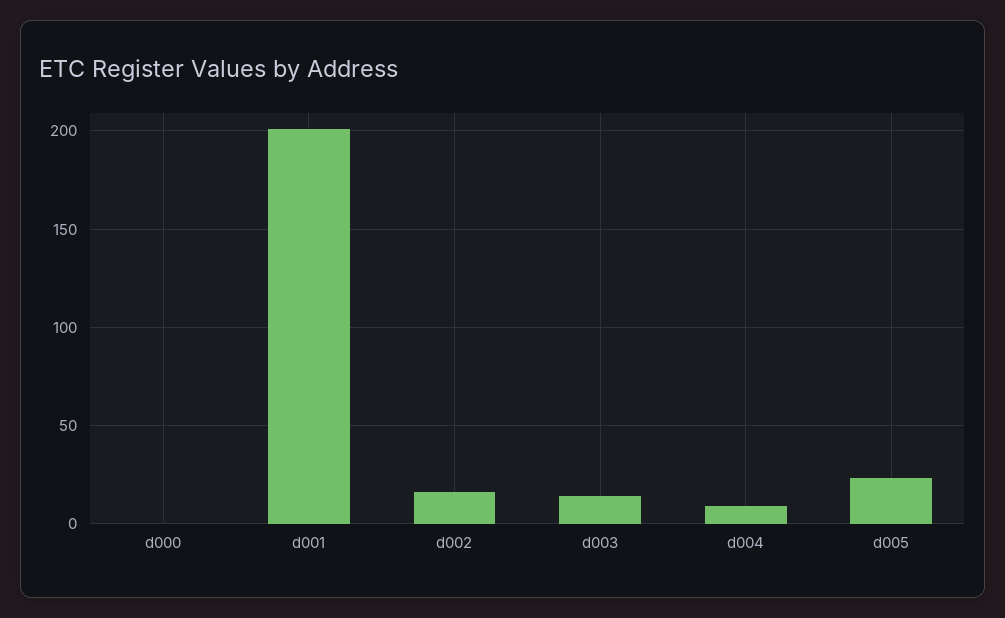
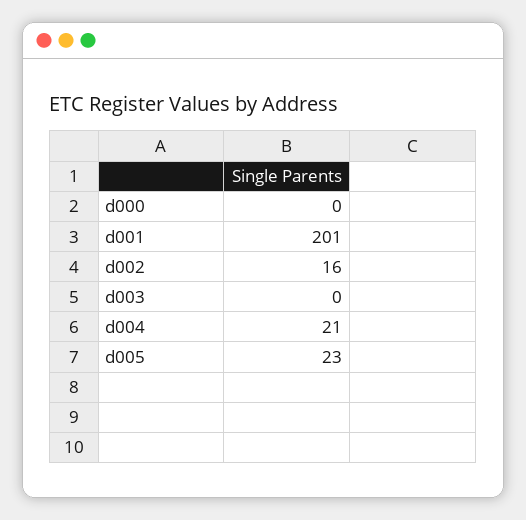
  {
    "d000": 0,
    "d001": 201,
    "d002": 16,
-   "d003": 15,
+   "d003": 0,
-   "d004": 10,
+   "d004": 21,
    "d005": 23
  }

